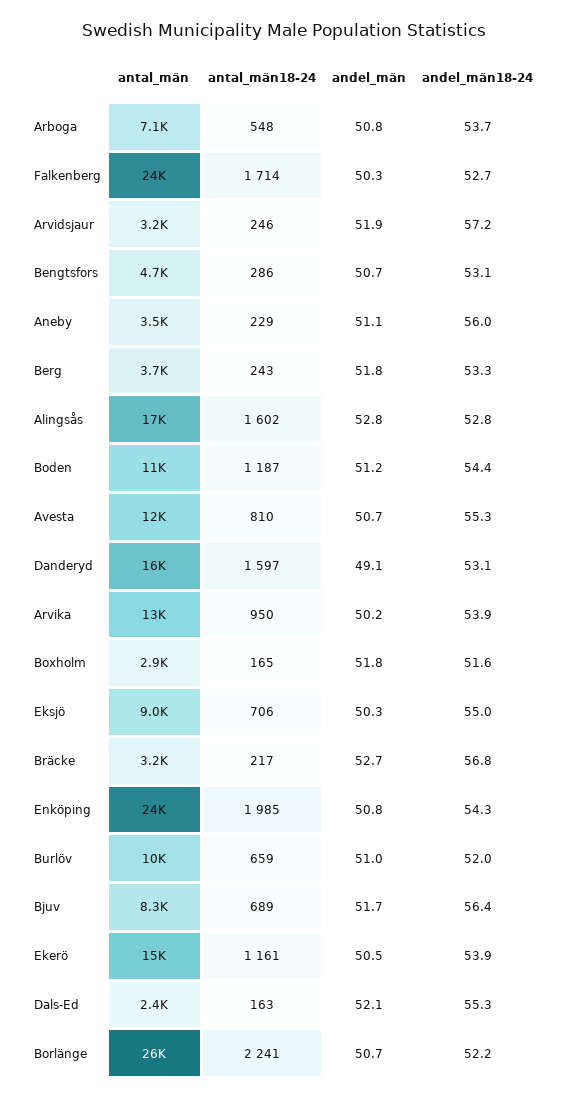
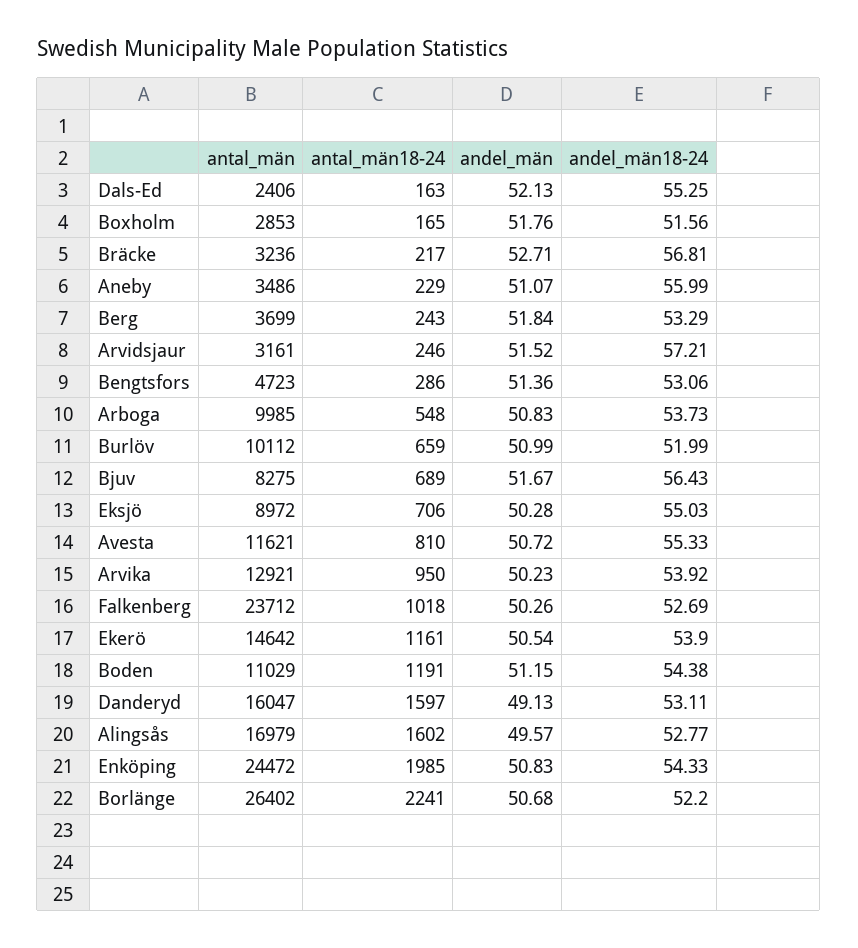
  {
    "antal_män": {
-     "Arboga": 7100,
+     "Arboga": 9985,
      "Falkenberg": 23712,
      "Arvidsjaur": 3161,
      "Bengtsfors": 4723,
      "Aneby": 3486,
      "Berg": 3699,
      "Alingsås": 16979,
      "Boden": 11029,
      "Avesta": 11621,
      "Danderyd": 16047,
      "Arvika": 12921,
      "Boxholm": 2853,
      "Eksjö": 8972,
      "Bräcke": 3236,
      "Enköping": 24472,
      "Burlöv": 10112,
      "Bjuv": 8275,
      "Ekerö": 14642,
      "Dals-Ed": 2406,
      "Borlänge": 26402
    },
    "antal_män18-24": {
      "Arboga": 548,
-     "Falkenberg": 1714,
+     "Falkenberg": 1018,
      "Arvidsjaur": 246,
      "Bengtsfors": 286,
      "Aneby": 229,
      "Berg": 243,
      "Alingsås": 1602,
-     "Boden": 1187,
+     "Boden": 1191,
      "Avesta": 810,
      "Danderyd": 1597,
      "Arvika": 950,
      "Boxholm": 165,
      "Eksjö": 706,
      "Bräcke": 217,
      "Enköping": 1985,
      "Burlöv": 659,
      "Bjuv": 689,
      "Ekerö": 1161,
      "Dals-Ed": 163,
      "Borlänge": 2241
    },
    "andel_män": {
      "Arboga": 50.83,
      "Falkenberg": 50.26,
-     "Arvidsjaur": 51.9,
+     "Arvidsjaur": 51.52,
-     "Bengtsfors": 50.7,
+     "Bengtsfors": 51.36,
      "Aneby": 51.07,
      "Berg": 51.84,
-     "Alingsås": 52.8,
+     "Alingsås": 49.57,
      "Boden": 51.15,
      "Avesta": 50.72,
      "Danderyd": 49.13,
      "Arvika": 50.23,
      "Boxholm": 51.76,
      "Eksjö": 50.28,
      "Bräcke": 52.71,
      "Enköping": 50.83,
      "Burlöv": 50.99,
      "Bjuv": 51.67,
      "Ekerö": 50.54,
      "Dals-Ed": 52.13,
      "Borlänge": 50.68
    },
    "andel_män18-24": {
      "Arboga": 53.73,
      "Falkenberg": 52.69,
      "Arvidsjaur": 57.21,
      "Bengtsfors": 53.06,
      "Aneby": 55.99,
      "Berg": 53.29,
      "Alingsås": 52.77,
      "Boden": 54.38,
      "Avesta": 55.33,
      "Danderyd": 53.11,
      "Arvika": 53.92,
      "Boxholm": 51.56,
      "Eksjö": 55.03,
      "Bräcke": 56.81,
      "Enköping": 54.33,
      "Burlöv": 51.99,
      "Bjuv": 56.43,
      "Ekerö": 53.9,
      "Dals-Ed": 55.25,
      "Borlänge": 52.2
    }
  }

